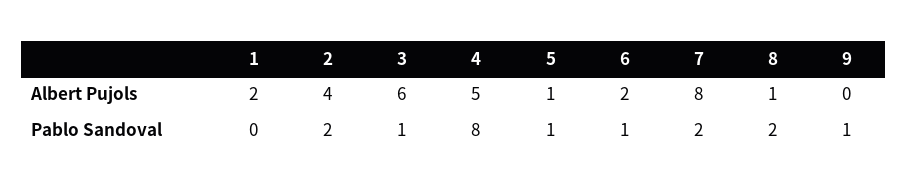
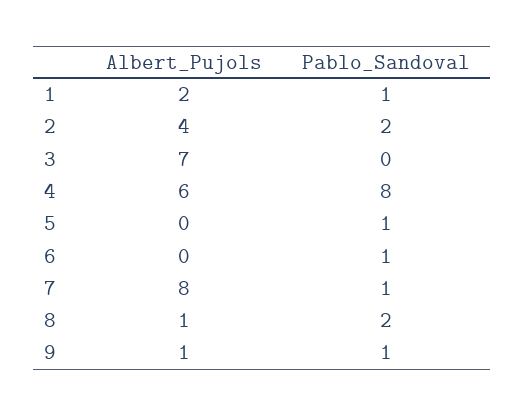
  {
    "1": {
      "Albert Pujols": 2,
-     "Pablo Sandoval": 0
+     "Pablo Sandoval": 1
    },
    "2": {
      "Albert Pujols": 4,
      "Pablo Sandoval": 2
    },
    "3": {
-     "Albert Pujols": 6,
+     "Albert Pujols": 7,
-     "Pablo Sandoval": 1
+     "Pablo Sandoval": 0
    },
    "4": {
-     "Albert Pujols": 5,
+     "Albert Pujols": 6,
      "Pablo Sandoval": 8
    },
    "5": {
-     "Albert Pujols": 1,
+     "Albert Pujols": 0,
      "Pablo Sandoval": 1
    },
    "6": {
-     "Albert Pujols": 2,
+     "Albert Pujols": 0,
      "Pablo Sandoval": 1
    },
    "7": {
      "Albert Pujols": 8,
-     "Pablo Sandoval": 2
+     "Pablo Sandoval": 1
    },
    "8": {
      "Albert Pujols": 1,
      "Pablo Sandoval": 2
    },
    "9": {
-     "Albert Pujols": 0,
+     "Albert Pujols": 1,
      "Pablo Sandoval": 1
    }
  }

